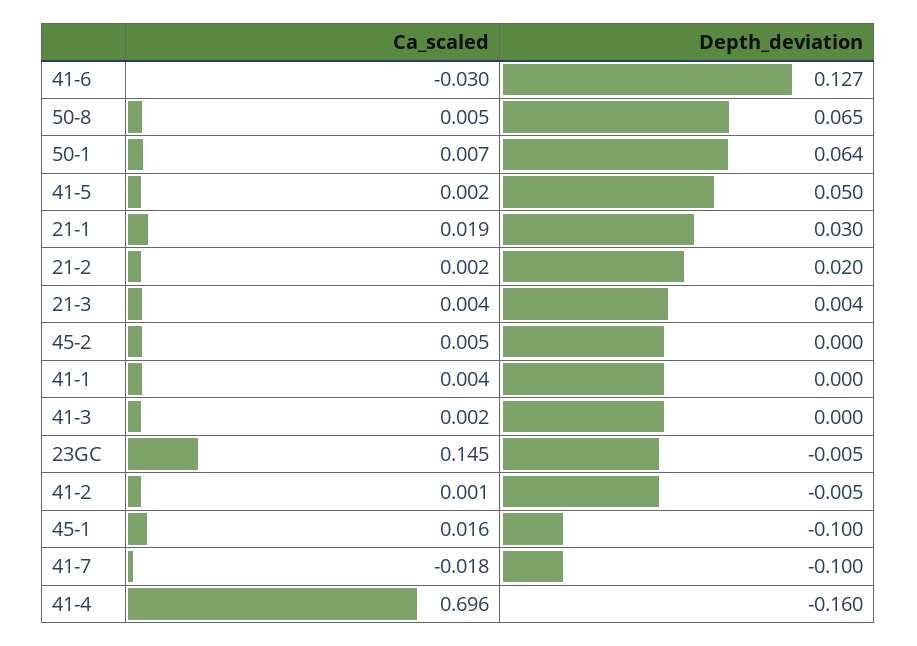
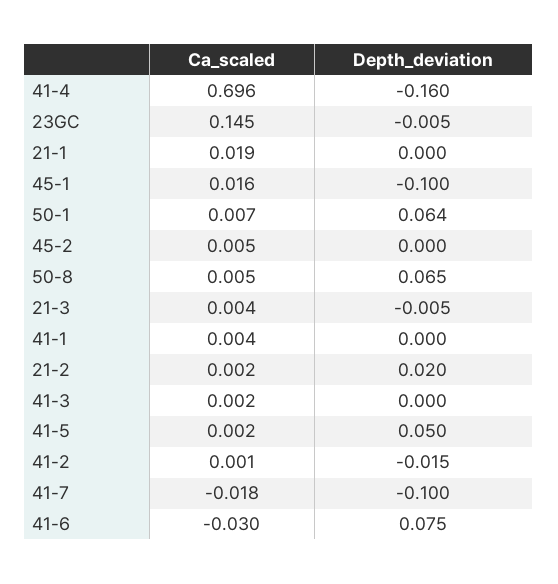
  {
    "Ca_scaled": {
      "41-6": -0.03,
      "50-8": 0.005,
      "50-1": 0.007,
      "41-5": 0.002,
      "21-1": 0.019,
      "21-2": 0.002,
      "21-3": 0.004,
      "45-2": 0.005,
      "41-1": 0.004,
      "41-3": 0.002,
      "23GC": 0.145,
      "41-2": 0.001,
      "45-1": 0.016,
      "41-7": -0.018,
      "41-4": 0.696
    },
    "Depth_deviation": {
-     "41-6": 0.127,
+     "41-6": 0.075,
      "50-8": 0.065,
      "50-1": 0.064,
      "41-5": 0.05,
-     "21-1": 0.03,
+     "21-1": 0,
      "21-2": 0.02,
-     "21-3": 0.004,
+     "21-3": -0.005,
      "45-2": 0,
      "41-1": 0,
      "41-3": 0,
      "23GC": -0.005,
-     "41-2": -0.005,
+     "41-2": -0.015,
      "45-1": -0.1,
      "41-7": -0.1,
      "41-4": -0.16
    }
  }

